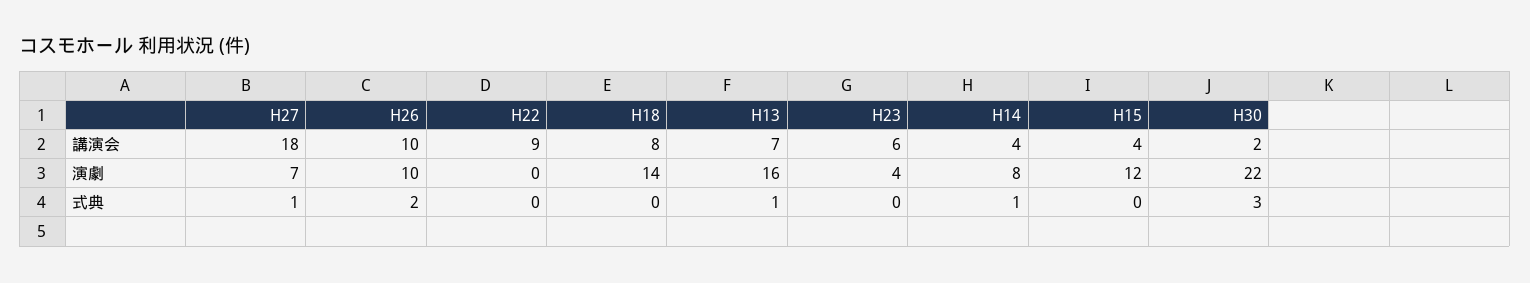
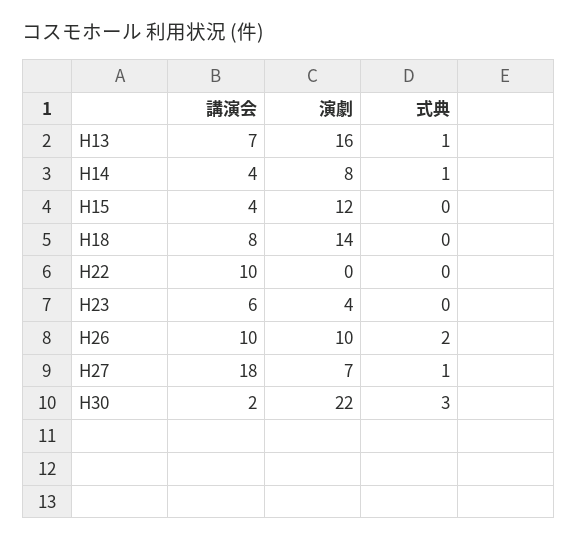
  {
    "H27": {
      "講演会": 18,
      "演劇": 7,
      "式典": 1
    },
    "H26": {
      "講演会": 10,
      "演劇": 10,
      "式典": 2
    },
    "H22": {
-     "講演会": 9,
+     "講演会": 10,
      "演劇": 0,
      "式典": 0
    },
    "H18": {
      "講演会": 8,
      "演劇": 14,
      "式典": 0
    },
    "H13": {
      "講演会": 7,
      "演劇": 16,
      "式典": 1
    },
    "H23": {
      "講演会": 6,
      "演劇": 4,
      "式典": 0
    },
    "H14": {
      "講演会": 4,
      "演劇": 8,
      "式典": 1
    },
    "H15": {
      "講演会": 4,
      "演劇": 12,
      "式典": 0
    },
    "H30": {
      "講演会": 2,
      "演劇": 22,
      "式典": 3
    }
  }

